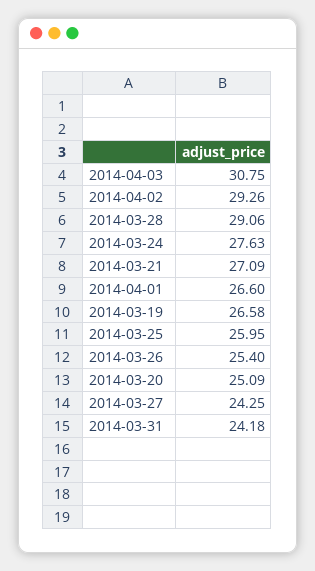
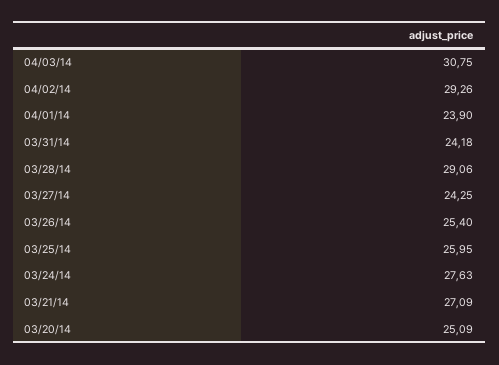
  {
    "2014-04-03": 30.75,
    "2014-04-02": 29.26,
    "2014-03-28": 29.06,
    "2014-03-24": 27.63,
    "2014-03-21": 27.09,
-   "2014-04-01": 26.6,
+   "2014-04-01": 23.9,
-   "2014-03-19": 26.58,
    "2014-03-25": 25.95,
    "2014-03-26": 25.4,
    "2014-03-20": 25.09,
    "2014-03-27": 24.25,
    "2014-03-31": 24.18
  }

